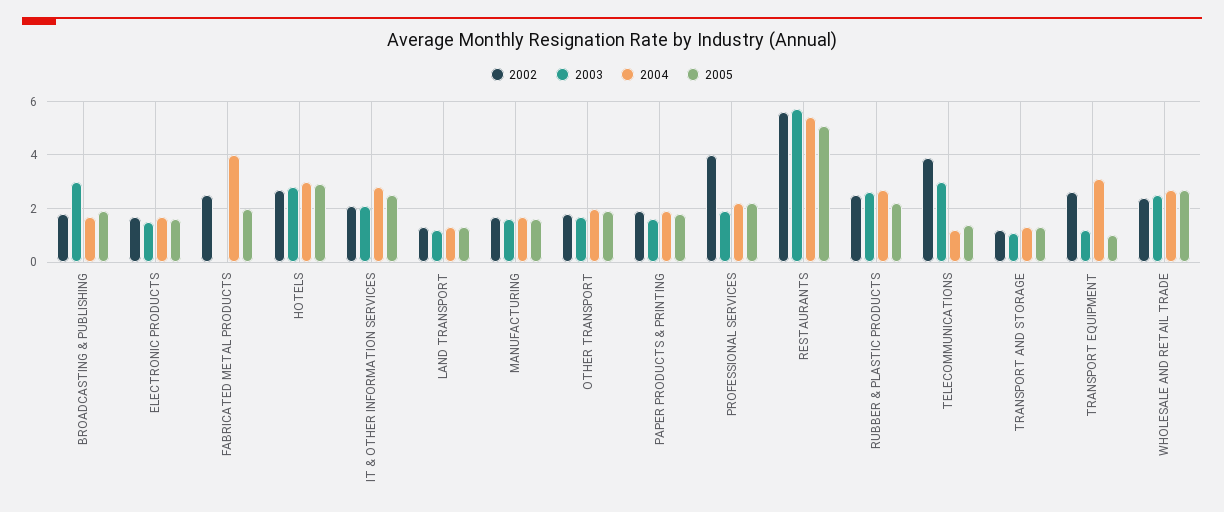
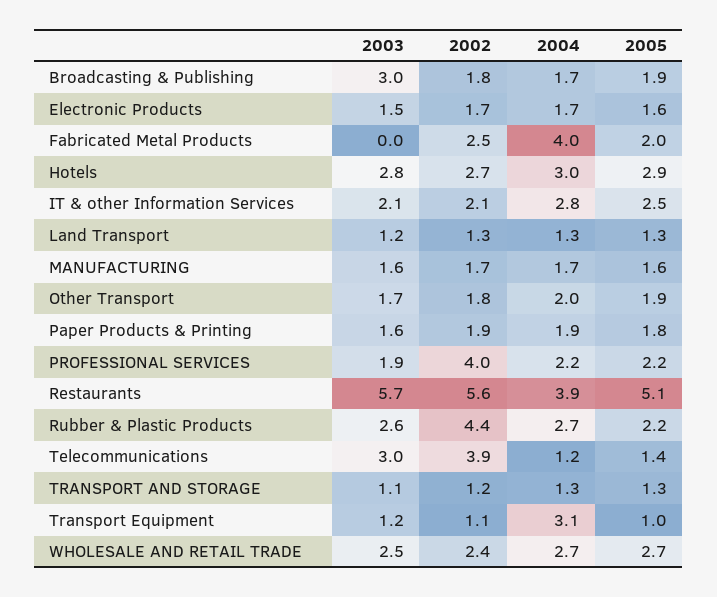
  {
    "2002": {
      "BROADCASTING & PUBLISHING": 1.8,
      "ELECTRONIC PRODUCTS": 1.7,
      "FABRICATED METAL PRODUCTS": 2.5,
      "HOTELS": 2.7,
      "IT & OTHER INFORMATION SERVICES": 2.1,
      "LAND TRANSPORT": 1.3,
      "MANUFACTURING": 1.7,
      "OTHER TRANSPORT": 1.8,
      "PAPER PRODUCTS & PRINTING": 1.9,
      "PROFESSIONAL SERVICES": 4,
      "RESTAURANTS": 5.6,
-     "RUBBER & PLASTIC PRODUCTS": 2.5,
+     "RUBBER & PLASTIC PRODUCTS": 4.4,
      "TELECOMMUNICATIONS": 3.9,
      "TRANSPORT AND STORAGE": 1.2,
-     "TRANSPORT EQUIPMENT": 2.5,
+     "TRANSPORT EQUIPMENT": 1.1,
      "WHOLESALE AND RETAIL TRADE": 2.4
    },
    "2003": {
      "BROADCASTING & PUBLISHING": 3,
      "ELECTRONIC PRODUCTS": 1.5,
      "FABRICATED METAL PRODUCTS": 0,
      "HOTELS": 2.8,
      "IT & OTHER INFORMATION SERVICES": 2.1,
      "LAND TRANSPORT": 1.2,
      "MANUFACTURING": 1.6,
      "OTHER TRANSPORT": 1.7,
      "PAPER PRODUCTS & PRINTING": 1.6,
      "PROFESSIONAL SERVICES": 1.9,
      "RESTAURANTS": 5.7,
      "RUBBER & PLASTIC PRODUCTS": 2.6,
      "TELECOMMUNICATIONS": 3,
      "TRANSPORT AND STORAGE": 1.1,
      "TRANSPORT EQUIPMENT": 1.2,
      "WHOLESALE AND RETAIL TRADE": 2.5
    },
    "2004": {
      "BROADCASTING & PUBLISHING": 1.7,
      "ELECTRONIC PRODUCTS": 1.7,
      "FABRICATED METAL PRODUCTS": 4,
      "HOTELS": 3,
      "IT & OTHER INFORMATION SERVICES": 2.8,
      "LAND TRANSPORT": 1.3,
      "MANUFACTURING": 1.7,
      "OTHER TRANSPORT": 2,
      "PAPER PRODUCTS & PRINTING": 1.9,
      "PROFESSIONAL SERVICES": 2.2,
-     "RESTAURANTS": 5.5,
+     "RESTAURANTS": 3.9,
      "RUBBER & PLASTIC PRODUCTS": 2.7,
      "TELECOMMUNICATIONS": 1.2,
      "TRANSPORT AND STORAGE": 1.3,
      "TRANSPORT EQUIPMENT": 3.1,
      "WHOLESALE AND RETAIL TRADE": 2.7
    },
    "2005": {
      "BROADCASTING & PUBLISHING": 1.9,
      "ELECTRONIC PRODUCTS": 1.6,
      "FABRICATED METAL PRODUCTS": 2,
      "HOTELS": 2.9,
      "IT & OTHER INFORMATION SERVICES": 2.5,
      "LAND TRANSPORT": 1.3,
      "MANUFACTURING": 1.6,
      "OTHER TRANSPORT": 1.9,
      "PAPER PRODUCTS & PRINTING": 1.8,
      "PROFESSIONAL SERVICES": 2.2,
      "RESTAURANTS": 5.1,
      "RUBBER & PLASTIC PRODUCTS": 2.2,
      "TELECOMMUNICATIONS": 1.4,
      "TRANSPORT AND STORAGE": 1.3,
      "TRANSPORT EQUIPMENT": 1,
      "WHOLESALE AND RETAIL TRADE": 2.7
    }
  }

